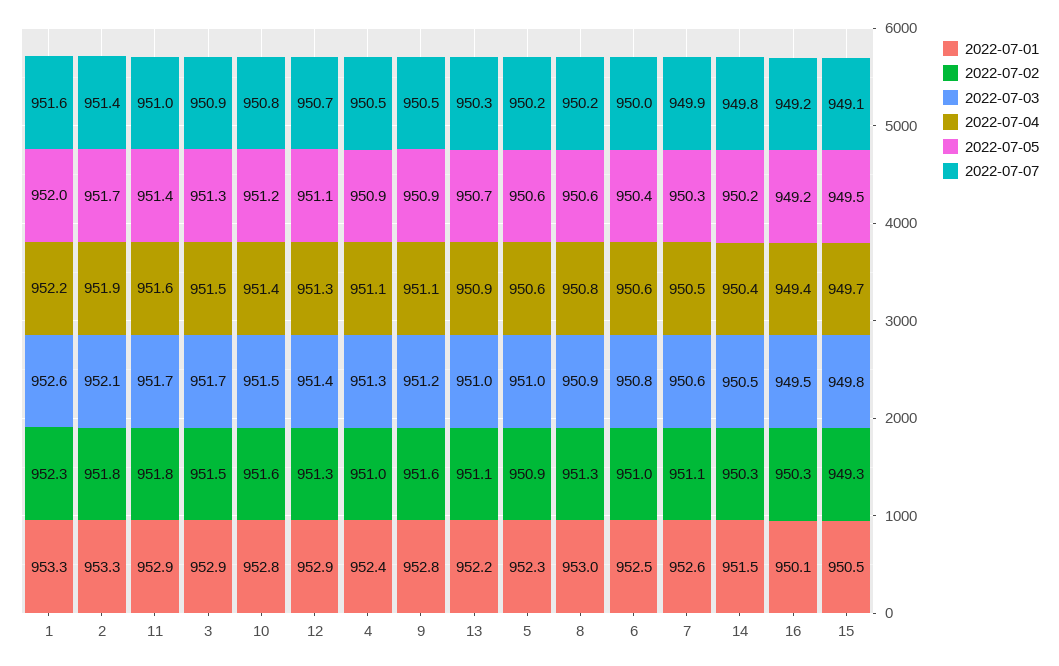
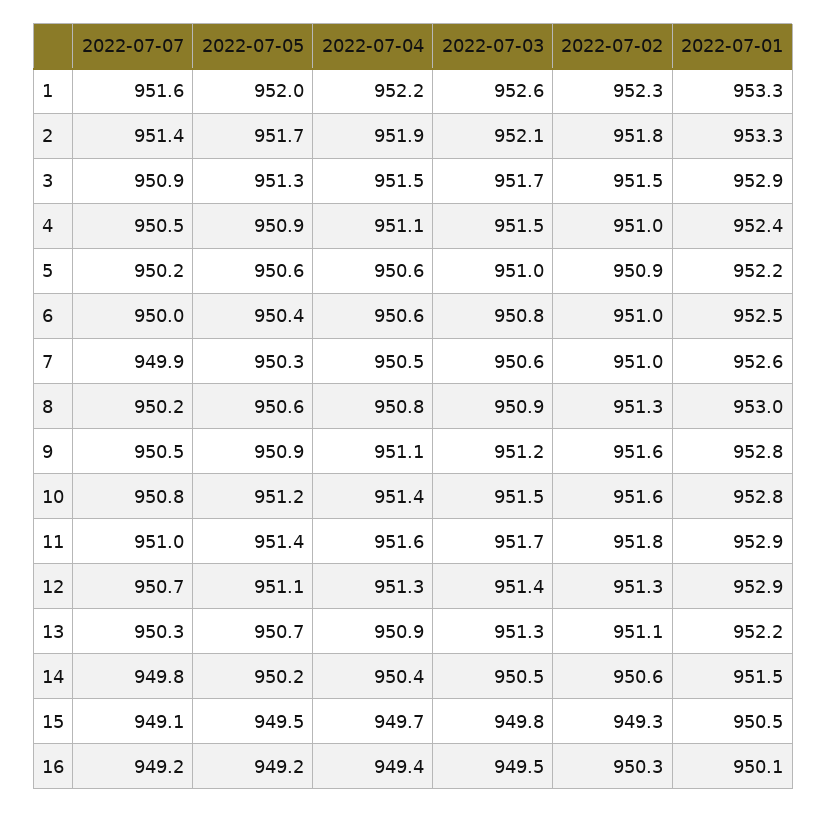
  {
    "2022-07-01": {
      "1": 953.3,
      "2": 953.3,
      "11": 952.9,
      "3": 952.9,
      "10": 952.8,
      "12": 952.9,
      "4": 952.4,
      "9": 952.8,
      "13": 952.2,
-     "5": 952.3,
+     "5": 952.2,
      "8": 953,
      "6": 952.5,
      "7": 952.6,
      "14": 951.5,
      "16": 950.1,
      "15": 950.5
    },
    "2022-07-02": {
      "1": 952.3,
      "2": 951.8,
      "11": 951.8,
      "3": 951.5,
      "10": 951.6,
      "12": 951.3,
      "4": 951,
      "9": 951.6,
      "13": 951.1,
      "5": 950.9,
      "8": 951.3,
      "6": 951,
-     "7": 951.1,
+     "7": 951,
-     "14": 950.3,
+     "14": 950.6,
      "16": 950.3,
      "15": 949.3
    },
    "2022-07-03": {
      "1": 952.6,
      "2": 952.1,
      "11": 951.7,
      "3": 951.7,
      "10": 951.5,
      "12": 951.4,
-     "4": 951.3,
+     "4": 951.5,
      "9": 951.2,
-     "13": 951,
+     "13": 951.3,
      "5": 951,
      "8": 950.9,
      "6": 950.8,
      "7": 950.6,
      "14": 950.5,
      "16": 949.5,
      "15": 949.8
    },
    "2022-07-04": {
      "1": 952.2,
      "2": 951.9,
      "11": 951.6,
      "3": 951.5,
      "10": 951.4,
      "12": 951.3,
      "4": 951.1,
      "9": 951.1,
      "13": 950.9,
      "5": 950.6,
      "8": 950.8,
      "6": 950.6,
      "7": 950.5,
      "14": 950.4,
      "16": 949.4,
      "15": 949.7
    },
    "2022-07-05": {
      "1": 952,
      "2": 951.7,
      "11": 951.4,
      "3": 951.3,
      "10": 951.2,
      "12": 951.1,
      "4": 950.9,
      "9": 950.9,
      "13": 950.7,
      "5": 950.6,
      "8": 950.6,
      "6": 950.4,
      "7": 950.3,
      "14": 950.2,
      "16": 949.2,
      "15": 949.5
    },
    "2022-07-07": {
      "1": 951.6,
      "2": 951.4,
      "11": 951,
      "3": 950.9,
      "10": 950.8,
      "12": 950.7,
      "4": 950.5,
      "9": 950.5,
      "13": 950.3,
      "5": 950.2,
      "8": 950.2,
      "6": 950,
      "7": 949.9,
      "14": 949.8,
      "16": 949.2,
      "15": 949.1
    }
  }

